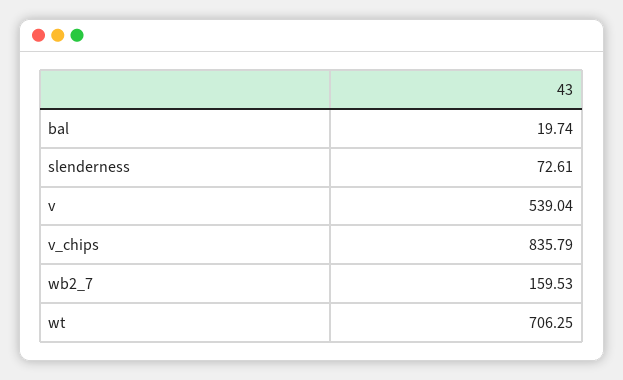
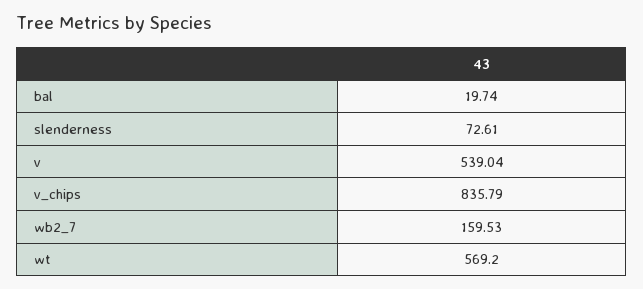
  {
    "bal": 19.74,
    "slenderness": 72.61,
    "v": 539.04,
    "v_chips": 835.79,
    "wb2_7": 159.53,
-   "wt": 706.25
+   "wt": 569.2
  }

